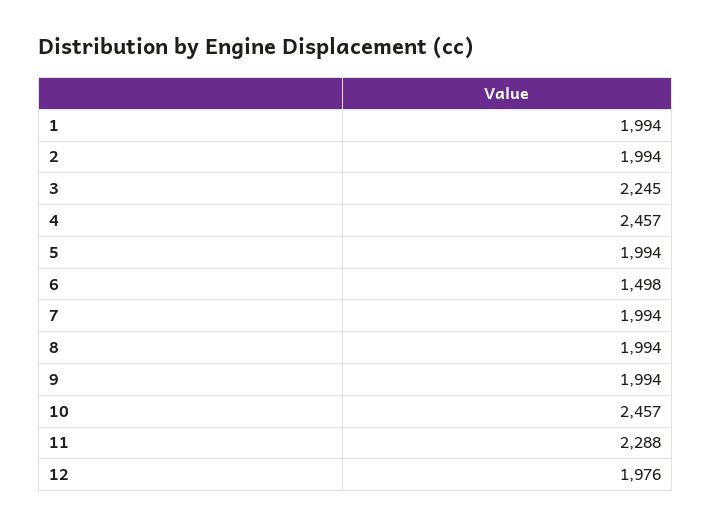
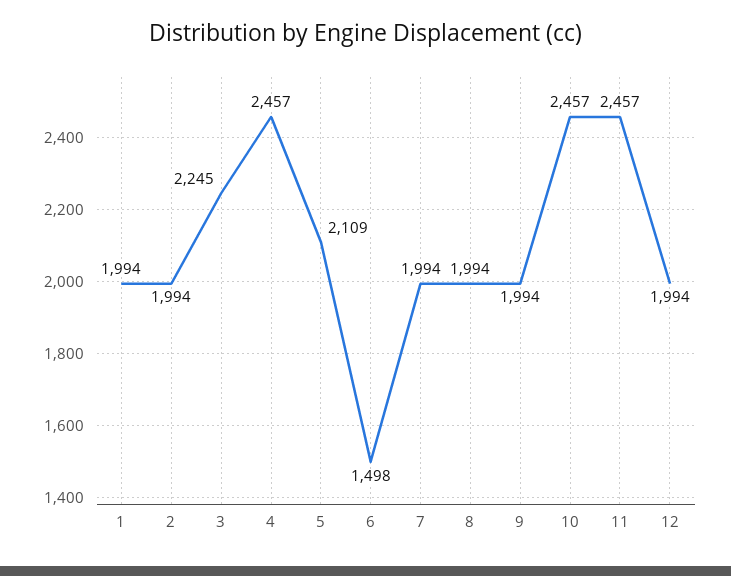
  {
    "1": 1994,
    "2": 1994,
    "3": 2245,
    "4": 2457,
-   "5": 1994,
+   "5": 2109,
    "6": 1498,
    "7": 1994,
    "8": 1994,
    "9": 1994,
    "10": 2457,
-   "11": 2288,
+   "11": 2457,
-   "12": 1976
+   "12": 1994
  }

